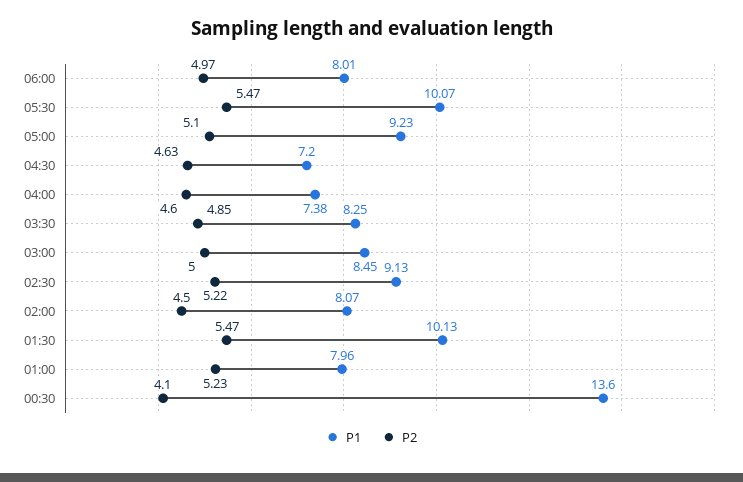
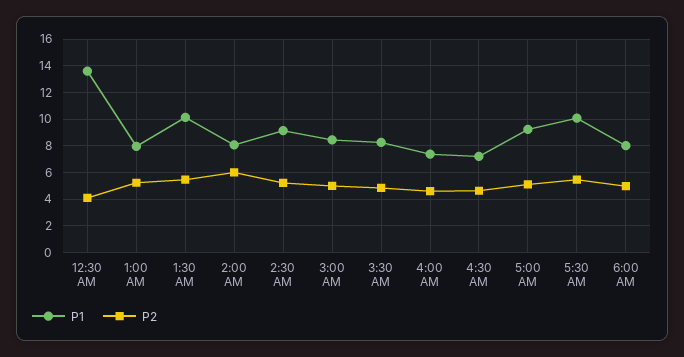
  {
    "P1": {
      "06:00": 8.01,
      "05:30": 10.07,
      "05:00": 9.23,
      "04:30": 7.2,
      "04:00": 7.38,
      "03:30": 8.25,
      "03:00": 8.45,
      "02:30": 9.13,
      "02:00": 8.07,
      "01:30": 10.13,
      "01:00": 7.96,
      "00:30": 13.6
    },
    "P2": {
      "06:00": 4.97,
      "05:30": 5.47,
      "05:00": 5.1,
      "04:30": 4.63,
      "04:00": 4.6,
      "03:30": 4.85,
      "03:00": 5,
      "02:30": 5.22,
-     "02:00": 4.5,
+     "02:00": 6,
      "01:30": 5.47,
      "01:00": 5.23,
      "00:30": 4.1
    }
  }

